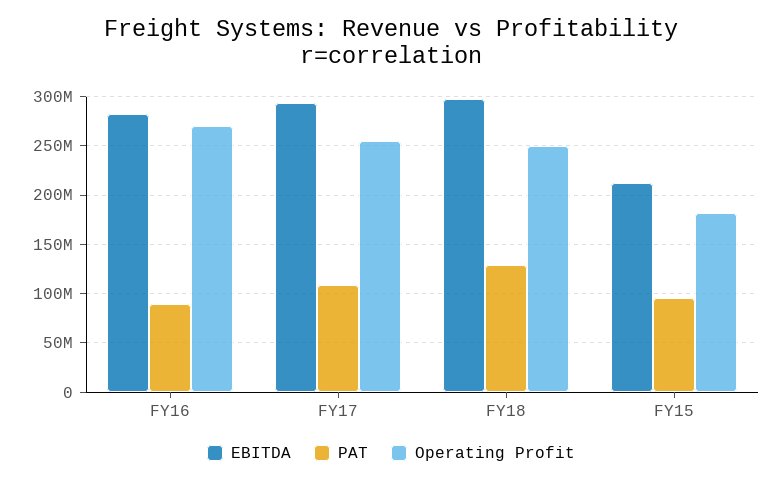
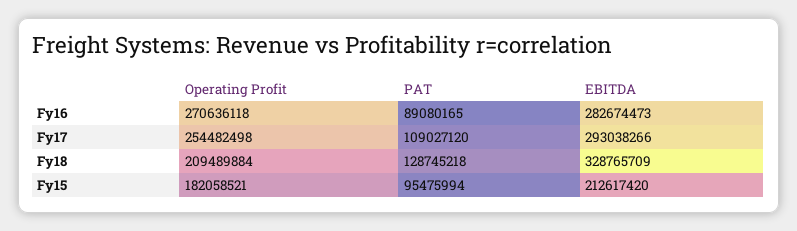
  {
    "EBITDA": {
      "FY16": 282674473,
      "FY17": 293038266,
-     "FY18": 300000000,
+     "FY18": 328765709,
      "FY15": 212617420
    },
    "PAT": {
      "FY16": 89080165,
      "FY17": 109027120,
      "FY18": 128745218,
      "FY15": 95475994
    },
    "Operating Profit": {
      "FY16": 270636118,
      "FY17": 254482498,
-     "FY18": 250000000,
+     "FY18": 209489884,
      "FY15": 182058521
    }
  }

